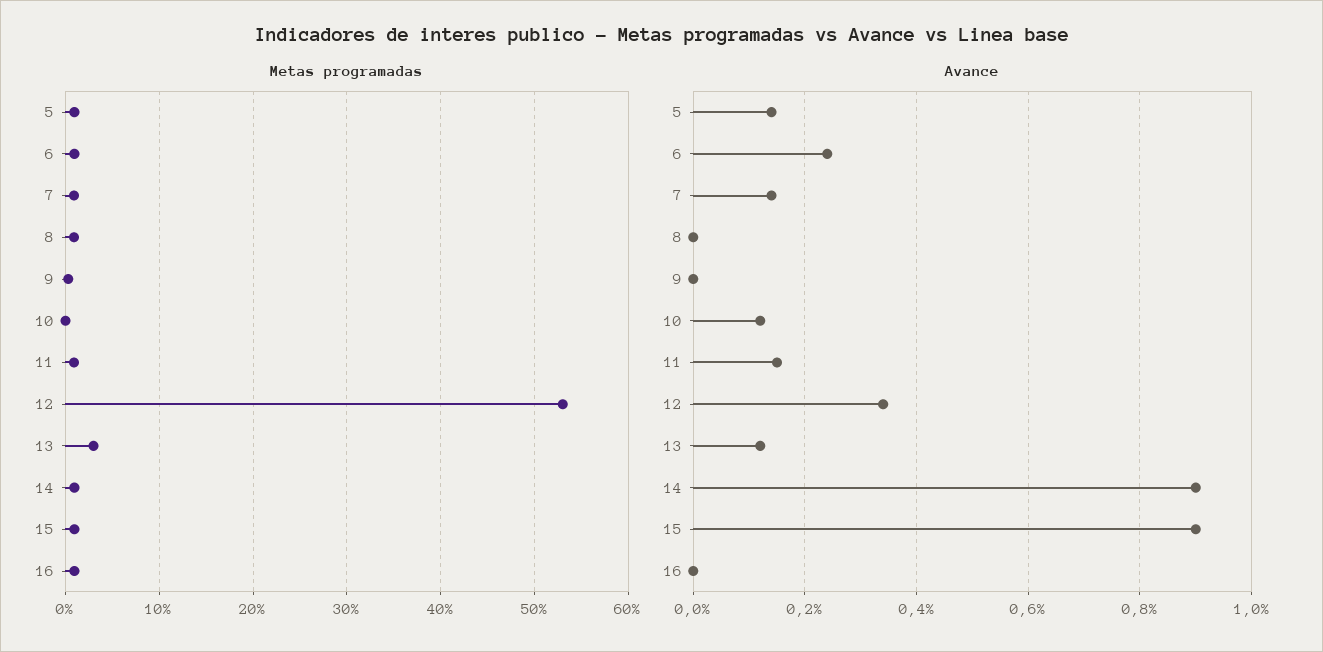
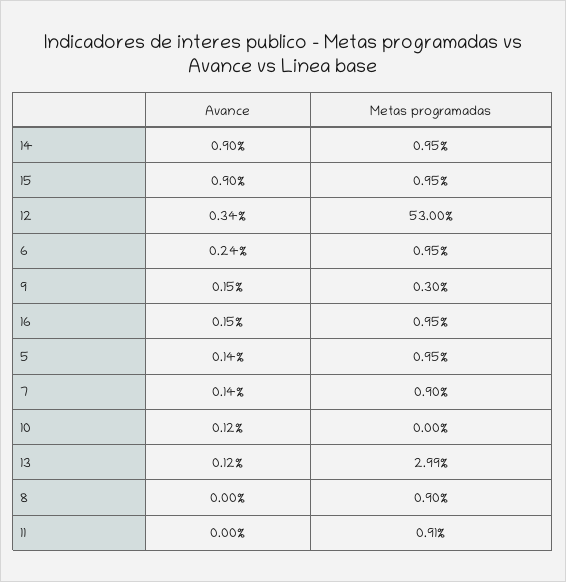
  {
    "Metas programadas": {
      "5": 0.95,
      "6": 0.95,
      "7": 0.9,
      "8": 0.9,
      "9": 0.3,
      "10": 0,
      "11": 0.91,
      "12": 53,
      "13": 2.99,
      "14": 0.95,
      "15": 0.95,
      "16": 0.95
    },
    "Avance": {
      "5": 0.14,
      "6": 0.24,
      "7": 0.14,
      "8": 0,
-     "9": 0,
+     "9": 0.15,
      "10": 0.12,
-     "11": 0.15,
+     "11": 0,
      "12": 0.34,
      "13": 0.12,
      "14": 0.9,
      "15": 0.9,
-     "16": 0
+     "16": 0.15
    }
  }

